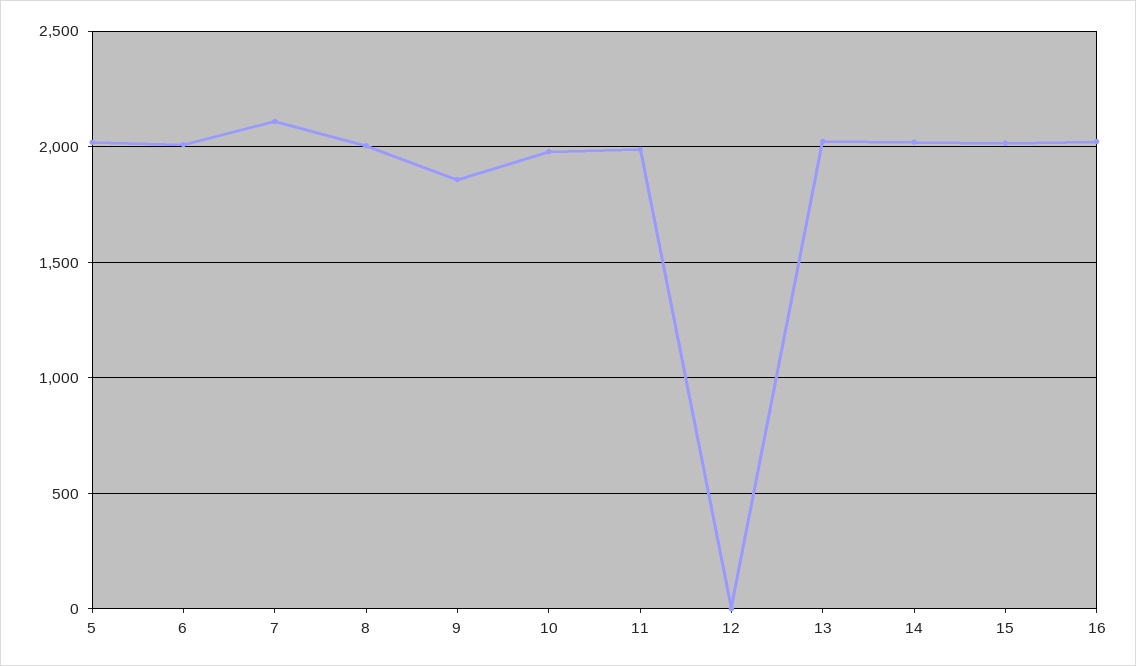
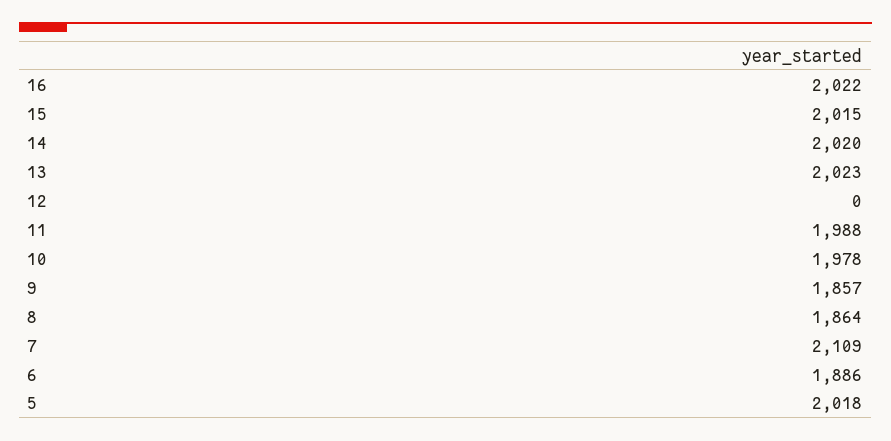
  {
    "5": 2018,
-   "6": 2000,
+   "6": 1886,
    "7": 2109,
-   "8": 2000,
+   "8": 1864,
    "9": 1857,
    "10": 1978,
    "11": 1988,
    "12": 0,
    "13": 2023,
    "14": 2020,
    "15": 2015,
    "16": 2022
  }

